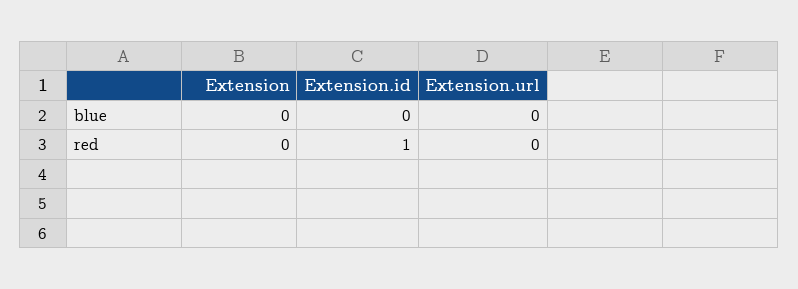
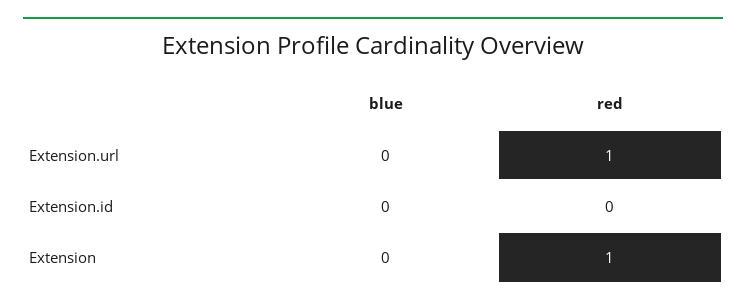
  {
    "Extension": {
      "blue": 0,
-     "red": 0
+     "red": 1
    },
    "Extension.id": {
      "blue": 0,
-     "red": 1
+     "red": 0
    },
    "Extension.url": {
      "blue": 0,
-     "red": 0
+     "red": 1
    }
  }

